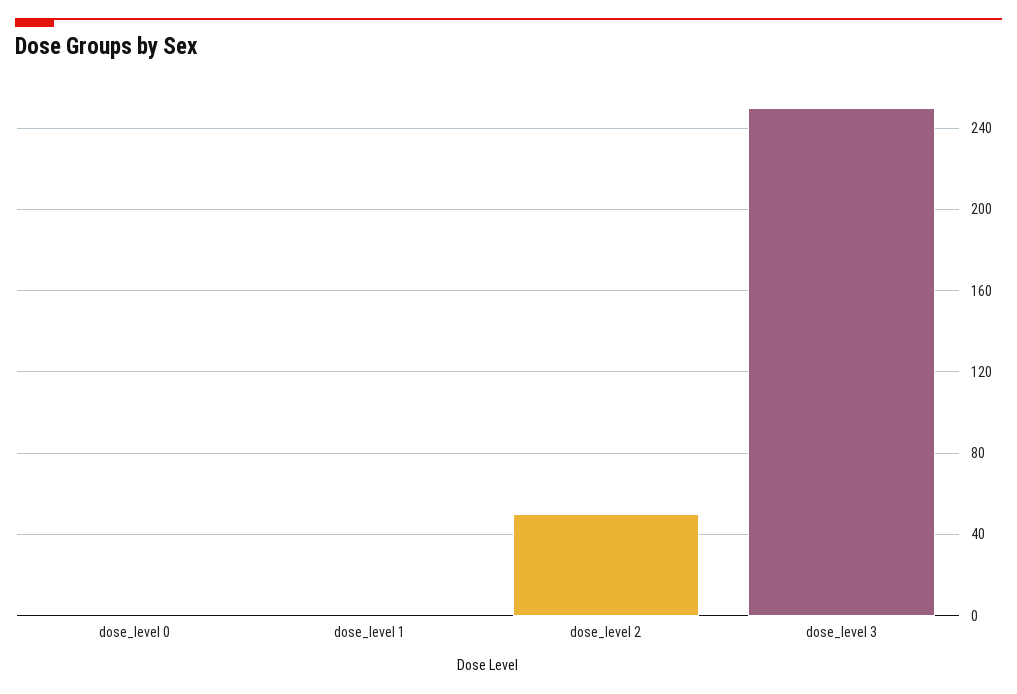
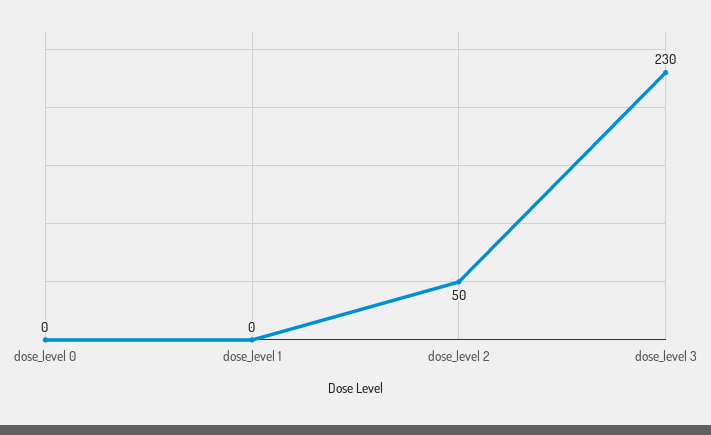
  {
    "dose_level 0": 0,
    "dose_level 1": 0,
    "dose_level 2": 50,
-   "dose_level 3": 250
+   "dose_level 3": 230
  }

